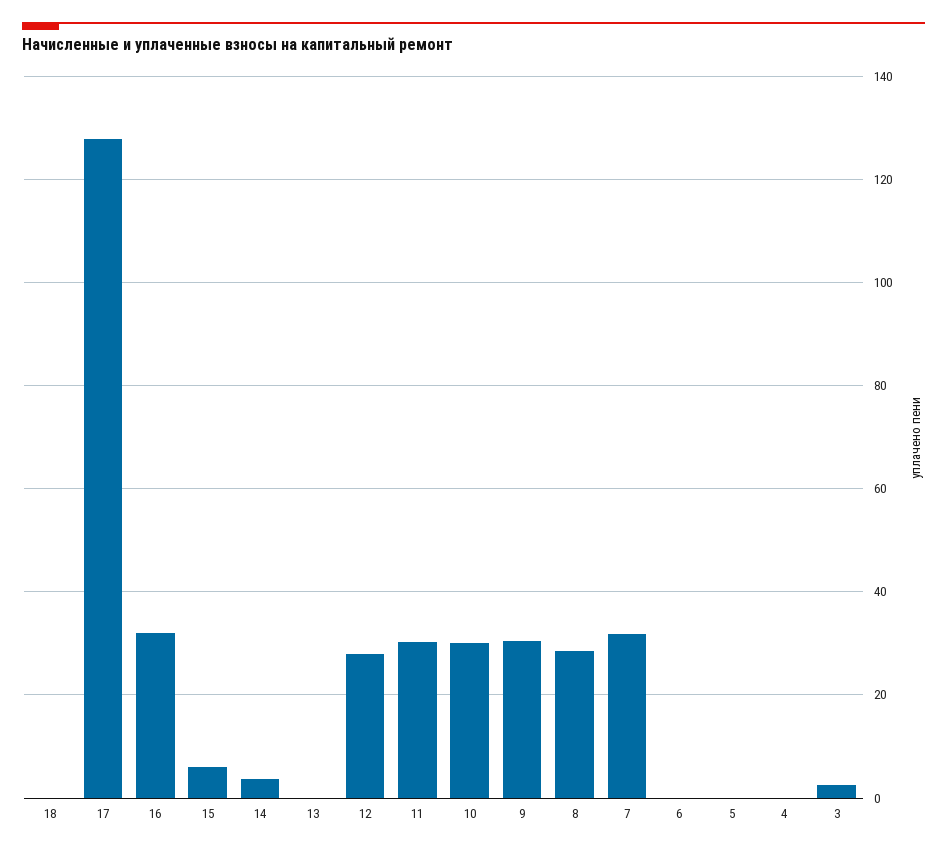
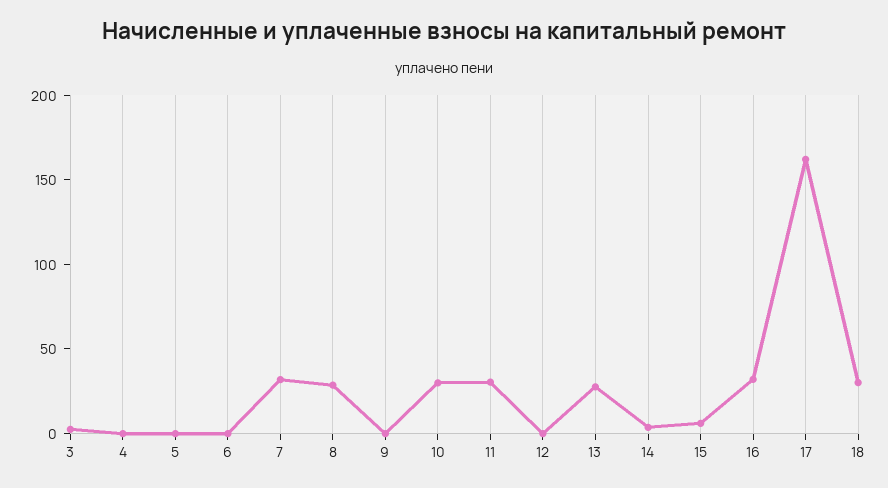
  {
-   "18": 0,
+   "18": 30,
-   "17": 128,
+   "17": 160,
    "16": 32,
    "15": 6,
    "14": 4,
-   "13": 0,
+   "13": 30,
-   "12": 28,
+   "12": 0,
    "11": 30,
    "10": 30,
-   "9": 30,
+   "9": 0,
    "8": 28,
    "7": 32,
    "6": 0,
    "5": 0,
    "4": 0,
    "3": 2
  }

